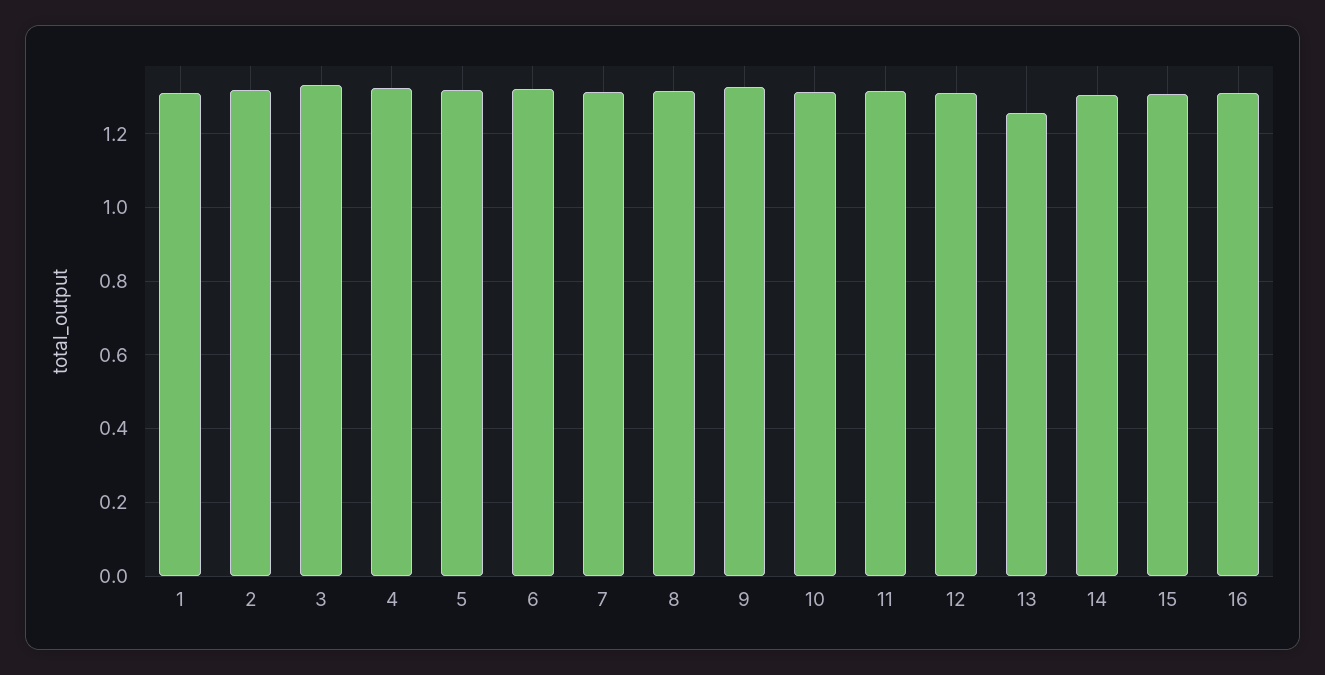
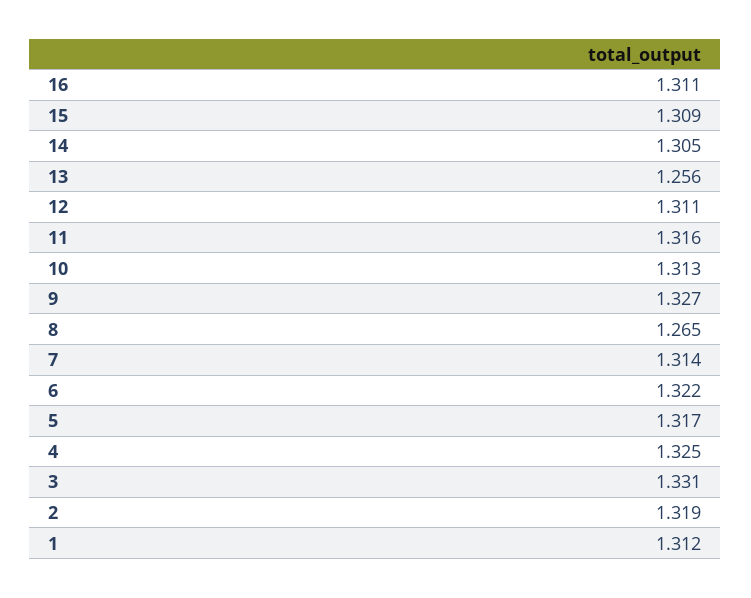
  {
    "1": 1.312,
    "2": 1.319,
    "3": 1.331,
    "4": 1.325,
    "5": 1.317,
    "6": 1.322,
    "7": 1.314,
-   "8": 1.32,
+   "8": 1.265,
    "9": 1.327,
    "10": 1.313,
    "11": 1.316,
    "12": 1.311,
    "13": 1.256,
    "14": 1.305,
    "15": 1.309,
    "16": 1.311
  }

